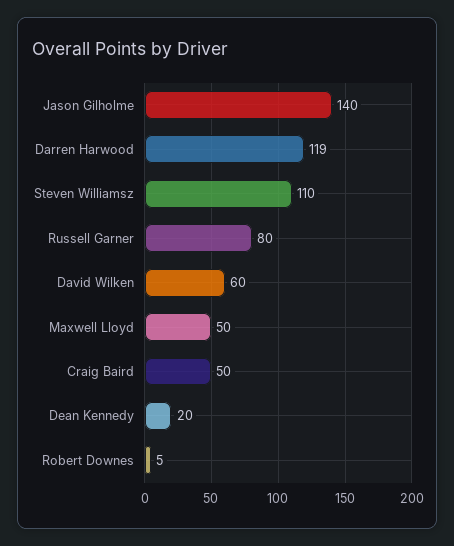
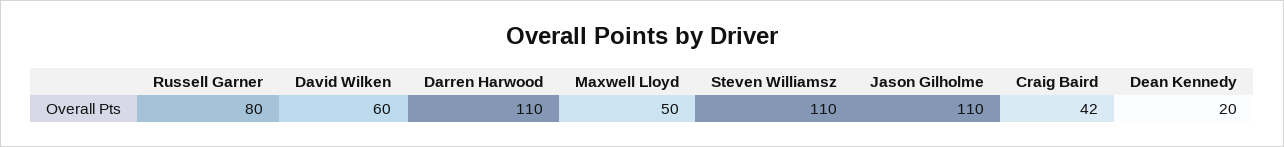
  {
-   "Jason Gilholme": 140,
+   "Jason Gilholme": 110,
-   "Darren Harwood": 119,
+   "Darren Harwood": 110,
    "Steven Williamsz": 110,
    "Russell Garner": 80,
    "David Wilken": 60,
    "Maxwell Lloyd": 50,
-   "Craig Baird": 50,
+   "Craig Baird": 42,
-   "Dean Kennedy": 20,
+   "Dean Kennedy": 20
-   "Robert Downes": 5
  }

